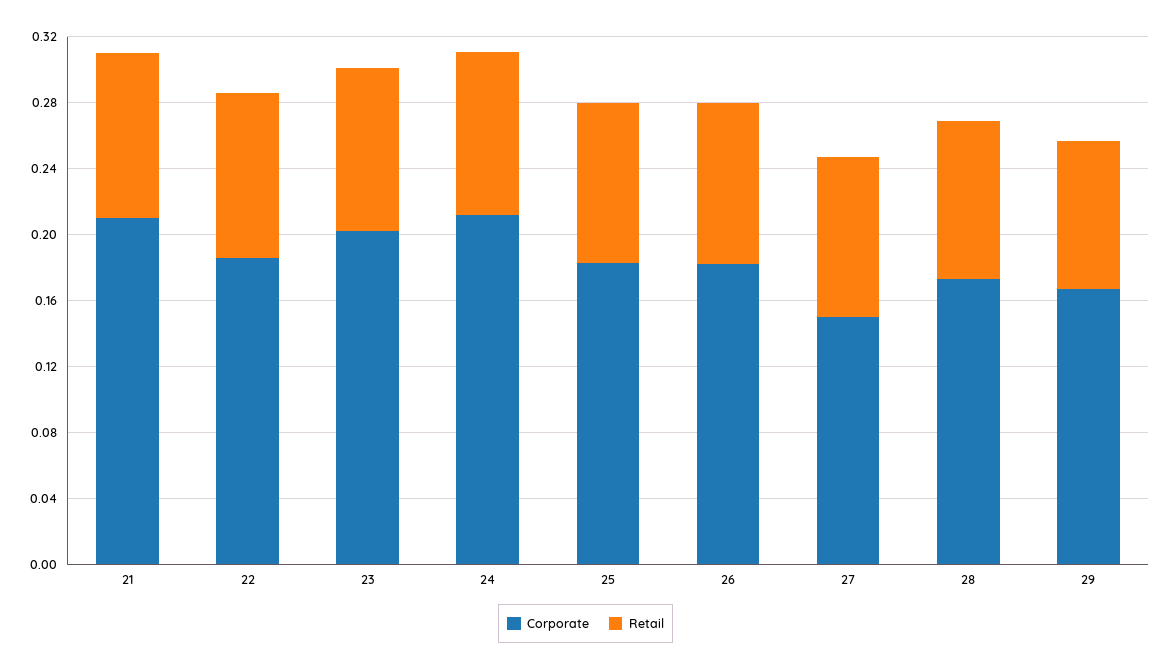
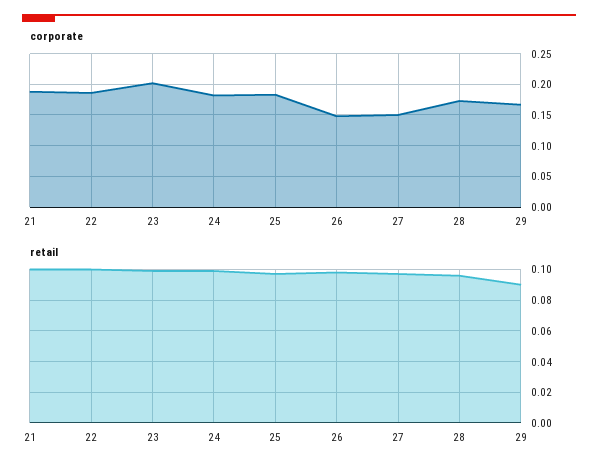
  {
    "Corporate": {
-     "21": 0.21,
+     "21": 0.19,
      "22": 0.19,
      "23": 0.2,
-     "24": 0.21,
+     "24": 0.18,
      "25": 0.18,
-     "26": 0.18,
+     "26": 0.15,
      "27": 0.15,
      "28": 0.17,
      "29": 0.17
    },
    "Retail": {
      "21": 0.1,
      "22": 0.1,
      "23": 0.1,
      "24": 0.1,
      "25": 0.095,
      "26": 0.1,
      "27": 0.095,
      "28": 0.095,
      "29": 0.09
    }
  }

